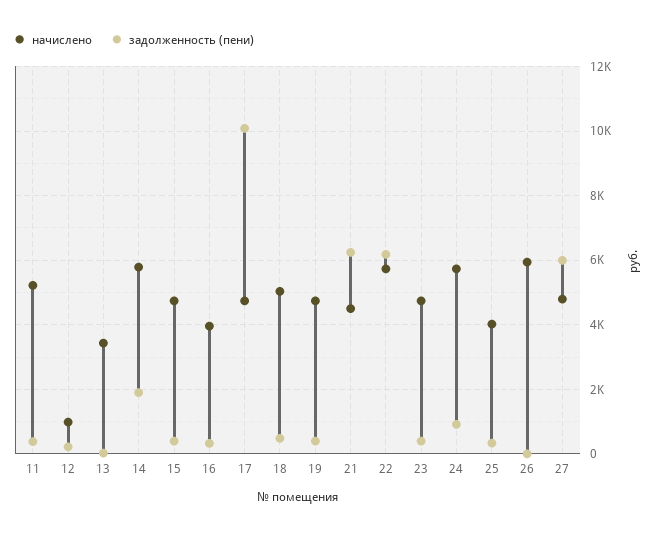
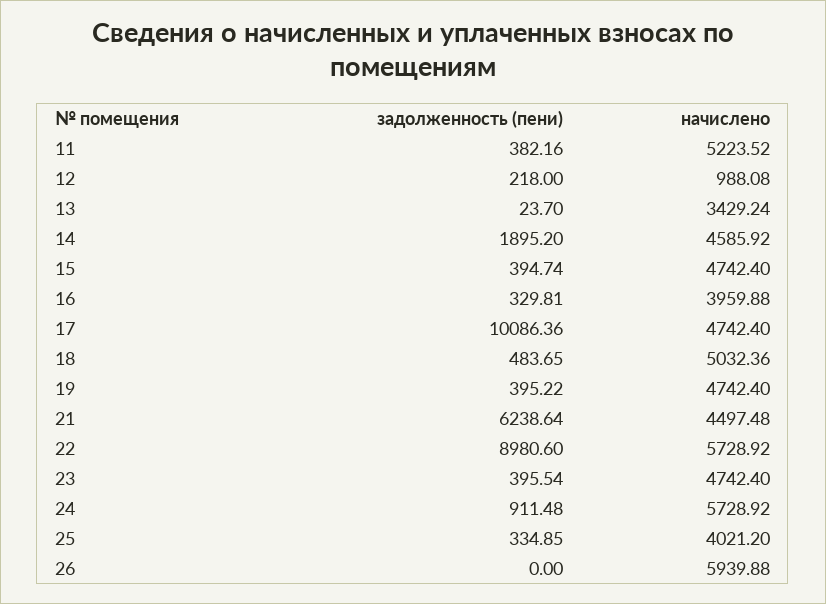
  {
    "начислено": {
      "11": 5223.52,
      "12": 988.08,
      "13": 3429.24,
-     "14": 5800,
+     "14": 4585.92,
      "15": 4742.4,
      "16": 3959.88,
      "17": 4742.4,
      "18": 5032.36,
      "19": 4742.4,
      "21": 4497.48,
      "22": 5728.92,
      "23": 4742.4,
      "24": 5728.92,
      "25": 4021.2,
-     "26": 5939.88,
+     "26": 5939.88
-     "27": 4800
    },
    "задолженность (пени)": {
      "11": 382.16,
      "12": 218,
      "13": 23.7,
      "14": 1895.2,
      "15": 394.74,
      "16": 329.81,
      "17": 10086.36,
      "18": 483.65,
      "19": 395.22,
      "21": 6238.64,
-     "22": 6200,
+     "22": 8980.6,
      "23": 395.54,
      "24": 911.48,
      "25": 334.85,
-     "26": 0,
+     "26": 0
-     "27": 6000
    }
  }

